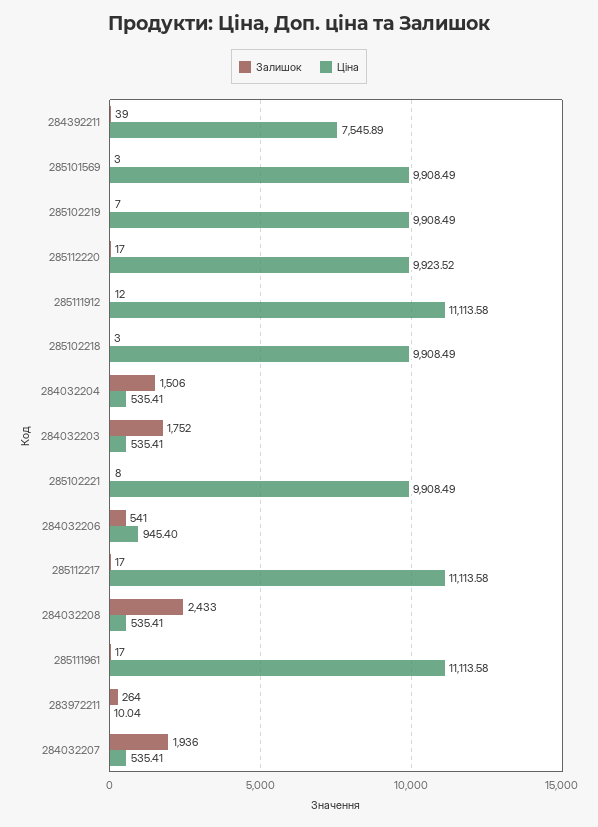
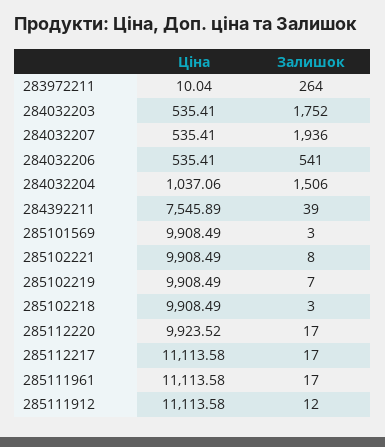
  {
    "Залишок": {
      "284392211": 39,
      "285101569": 3,
      "285102219": 7,
      "285112220": 17,
      "285111912": 12,
      "285102218": 3,
      "284032204": 1506,
      "284032203": 1752,
      "285102221": 8,
      "284032206": 541,
      "285112217": 17,
-     "284032208": 2433,
      "285111961": 17,
      "283972211": 264,
      "284032207": 1936
    },
    "Ціна": {
      "284392211": 7545.89,
      "285101569": 9908.49,
      "285102219": 9908.49,
      "285112220": 9923.52,
      "285111912": 11113.58,
      "285102218": 9908.49,
-     "284032204": 535.41,
+     "284032204": 1037.06,
      "284032203": 535.41,
      "285102221": 9908.49,
-     "284032206": 945.4,
+     "284032206": 535.41,
      "285112217": 11113.58,
-     "284032208": 535.41,
      "285111961": 11113.58,
      "283972211": 10.04,
      "284032207": 535.41
    }
  }

